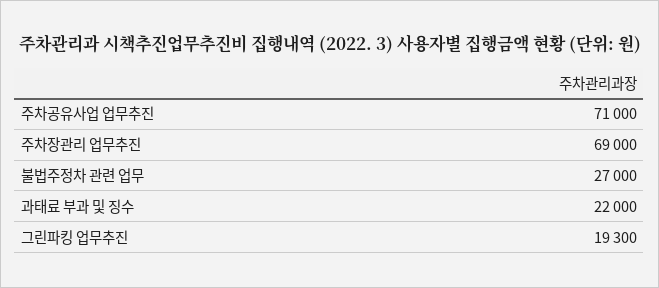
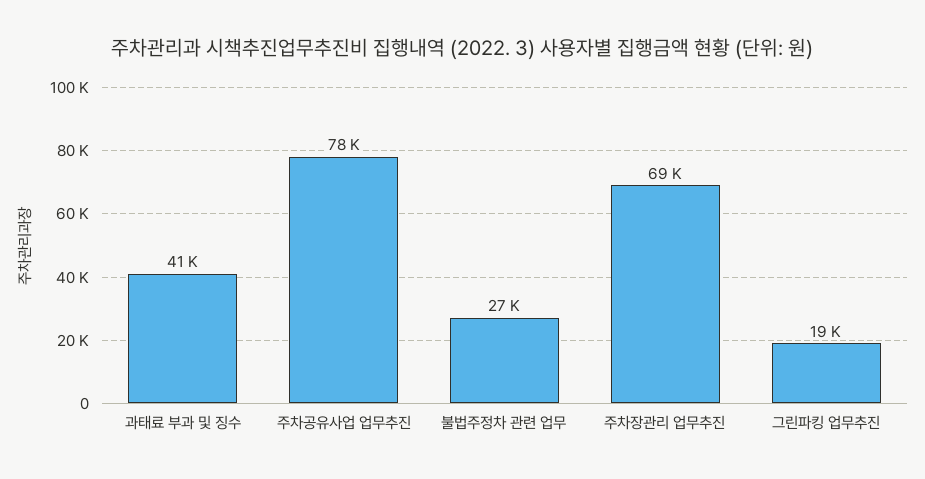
  {
-   "주차공유사업 업무추진": 71000,
+   "주차공유사업 업무추진": 78000,
    "주차장관리 업무추진": 69000,
    "불법주정차 관련 업무": 27000,
-   "과태료 부과 및 징수": 22000,
+   "과태료 부과 및 징수": 41000,
    "그린파킹 업무추진": 19300
  }

